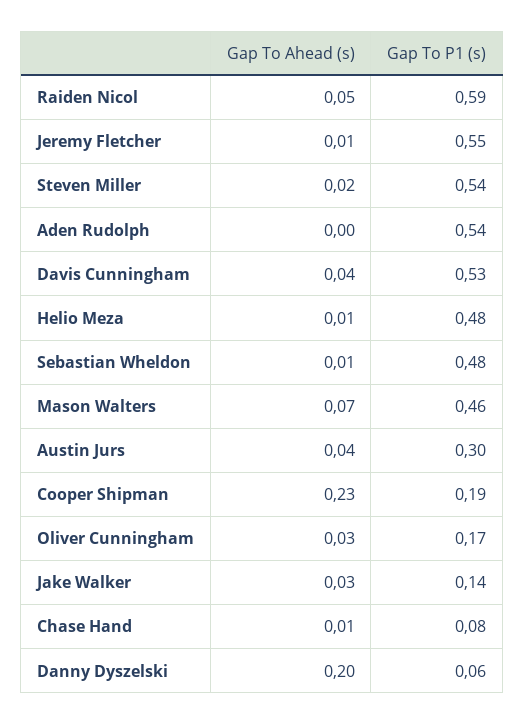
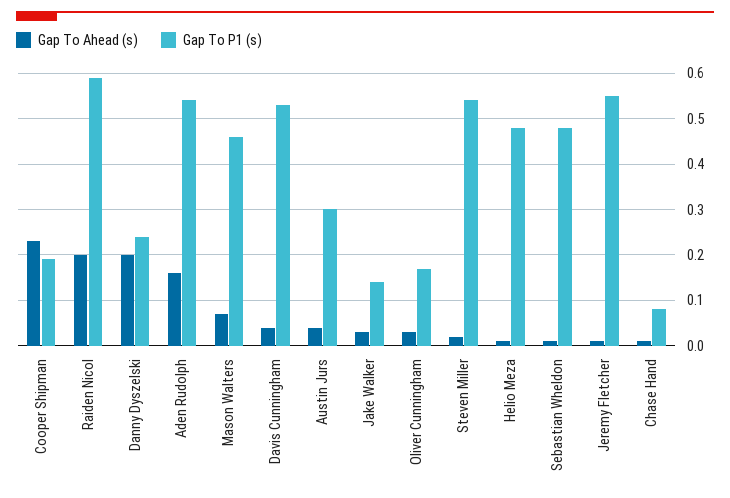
  {
    "Gap To Ahead (s)": {
-     "Raiden Nicol": 0.05,
+     "Raiden Nicol": 0.2,
      "Jeremy Fletcher": 0.01,
      "Steven Miller": 0.02,
-     "Aden Rudolph": 0,
+     "Aden Rudolph": 0.15,
      "Davis Cunningham": 0.04,
      "Helio Meza": 0.01,
      "Sebastian Wheldon": 0.01,
      "Mason Walters": 0.07,
      "Austin Jurs": 0.04,
      "Cooper Shipman": 0.23,
      "Oliver Cunningham": 0.03,
      "Jake Walker": 0.03,
      "Chase Hand": 0.01,
      "Danny Dyszelski": 0.2
    },
    "Gap To P1 (s)": {
      "Raiden Nicol": 0.59,
      "Jeremy Fletcher": 0.55,
      "Steven Miller": 0.54,
      "Aden Rudolph": 0.54,
      "Davis Cunningham": 0.53,
      "Helio Meza": 0.48,
      "Sebastian Wheldon": 0.48,
      "Mason Walters": 0.46,
      "Austin Jurs": 0.3,
      "Cooper Shipman": 0.19,
      "Oliver Cunningham": 0.17,
      "Jake Walker": 0.14,
      "Chase Hand": 0.08,
-     "Danny Dyszelski": 0.06
+     "Danny Dyszelski": 0.25
    }
  }

